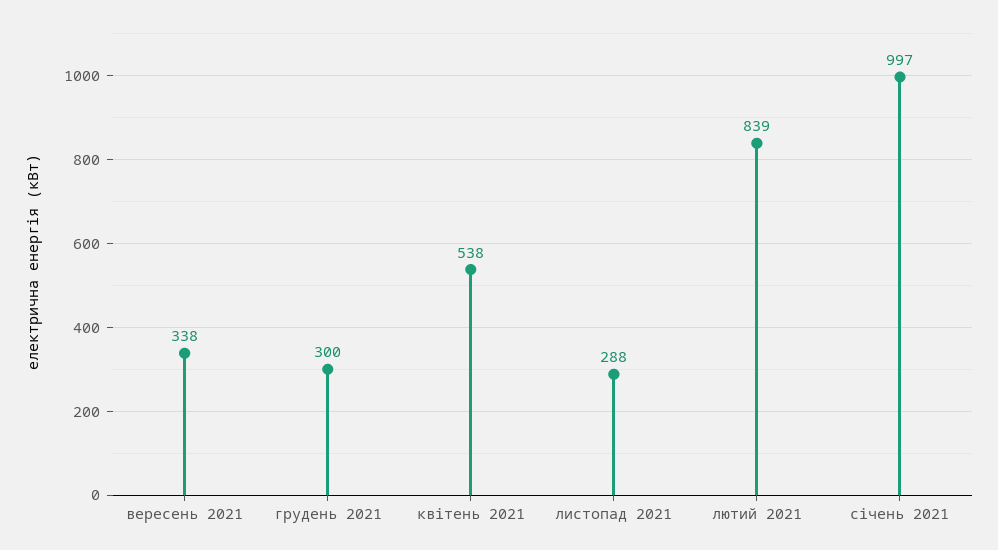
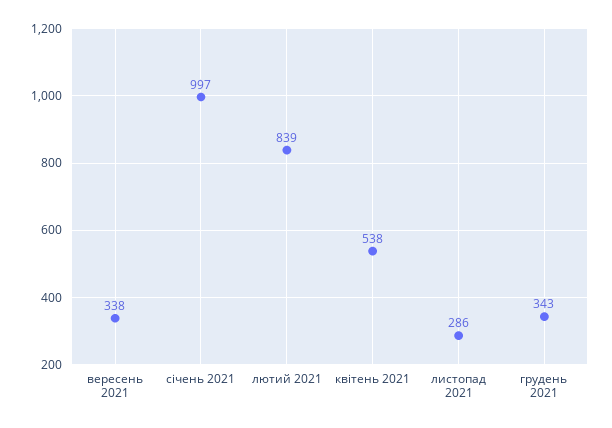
  {
    "вересень 2021": 338,
-   "грудень 2021": 300,
+   "грудень 2021": 343,
    "квітень 2021": 538,
-   "листопад 2021": 288,
+   "листопад 2021": 286,
    "лютий 2021": 839,
    "січень 2021": 997
  }

